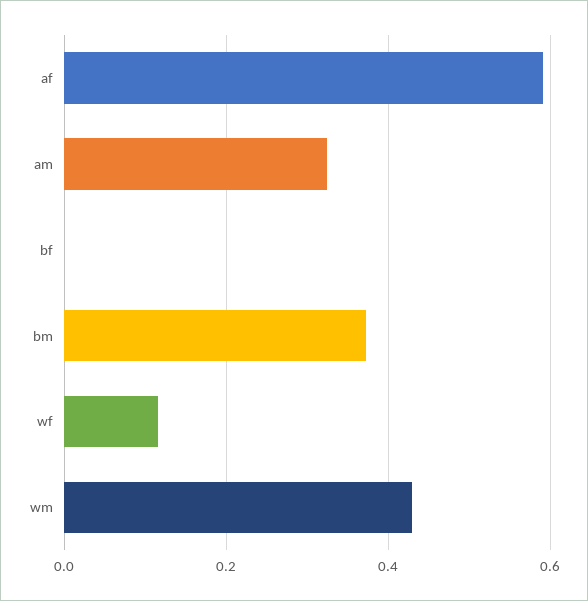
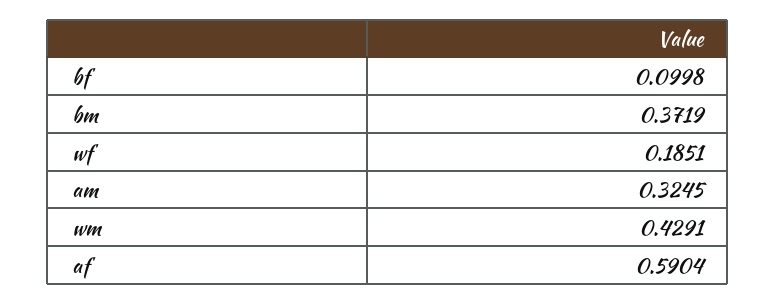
  {
    "af": 0.5904,
    "am": 0.3245,
-   "bf": 0,
+   "bf": 0.0998,
    "bm": 0.3719,
-   "wf": 0.12,
+   "wf": 0.1851,
    "wm": 0.4291
  }

